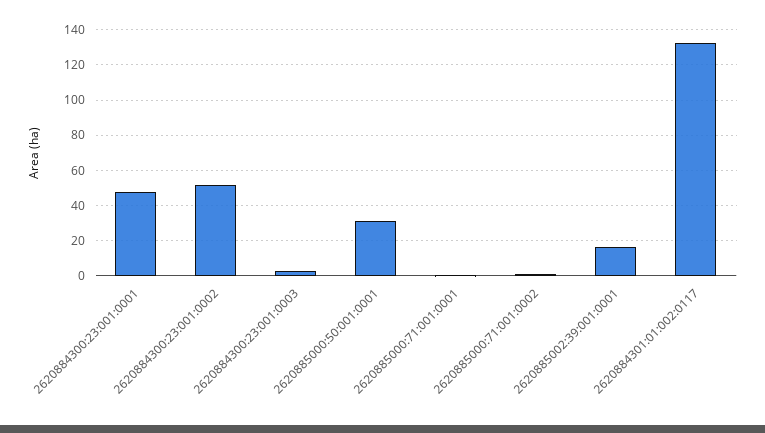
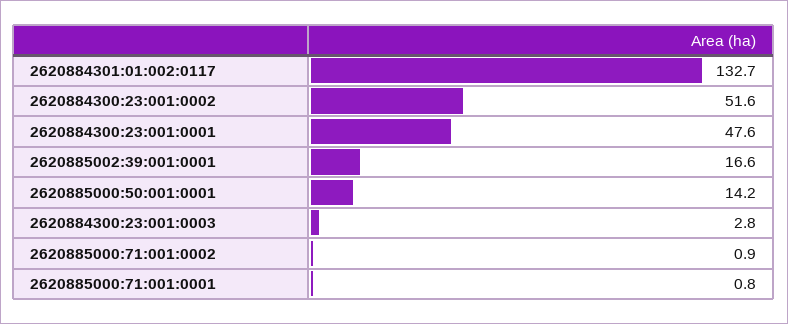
  {
    "2620884300:23:001:0001": 47.6,
    "2620884300:23:001:0002": 51.6,
    "2620884300:23:001:0003": 2.8,
-   "2620885000:50:001:0001": 30,
+   "2620885000:50:001:0001": 14.2,
    "2620885000:71:001:0001": 0.8,
    "2620885000:71:001:0002": 0.9,
    "2620885002:39:001:0001": 16.6,
    "2620884301:01:002:0117": 132.7
  }

